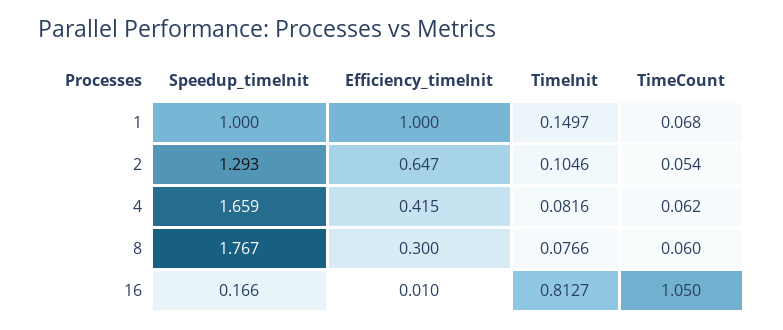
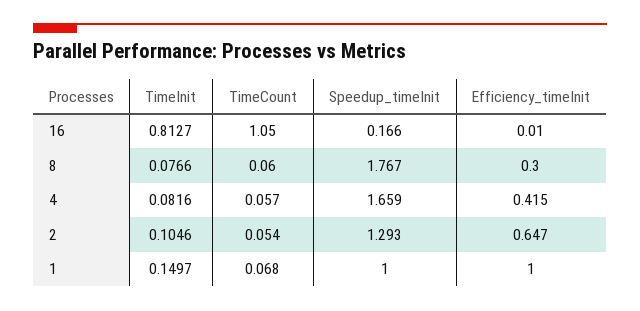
  {
    "Speedup_timeInit": {
      "1": 1,
      "2": 1.293,
      "4": 1.659,
      "8": 1.767,
      "16": 0.166
    },
    "Efficiency_timeInit": {
      "1": 1,
      "2": 0.647,
      "4": 0.415,
      "8": 0.3,
      "16": 0.01
    },
    "TimeInit": {
      "1": 0.1497,
      "2": 0.1046,
      "4": 0.0816,
      "8": 0.0766,
      "16": 0.8127
    },
    "TimeCount": {
      "1": 0.068,
      "2": 0.054,
-     "4": 0.062,
+     "4": 0.057,
      "8": 0.06,
      "16": 1.05
    }
  }

